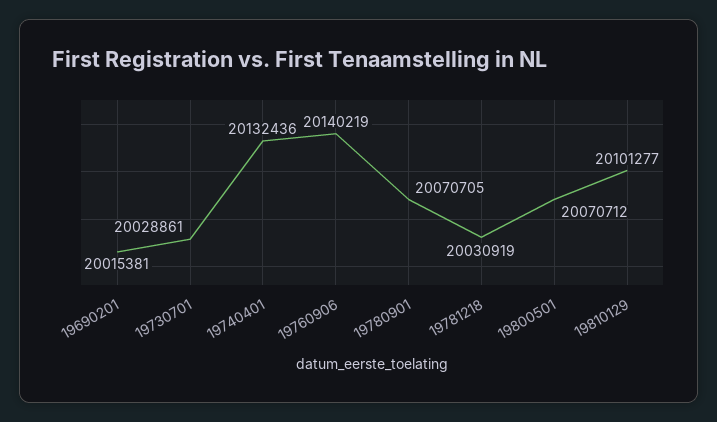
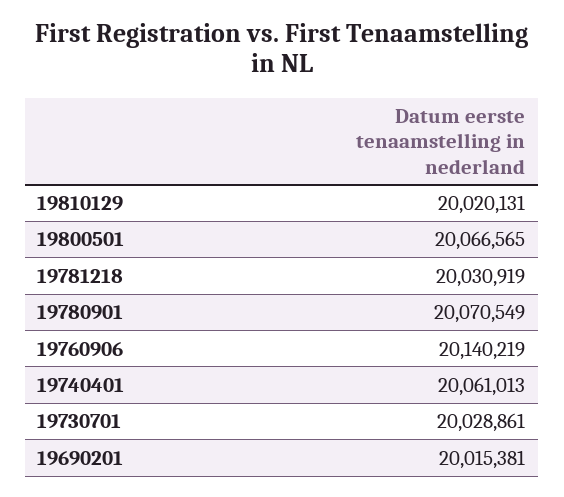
  {
    "19690201": 20015381,
    "19730701": 20028861,
-   "19740401": 20132436,
+   "19740401": 20061013,
    "19760906": 20140219,
-   "19780901": 20070705,
+   "19780901": 20070549,
    "19781218": 20030919,
-   "19800501": 20070712,
+   "19800501": 20066565,
-   "19810129": 20101277
+   "19810129": 20020131
  }

